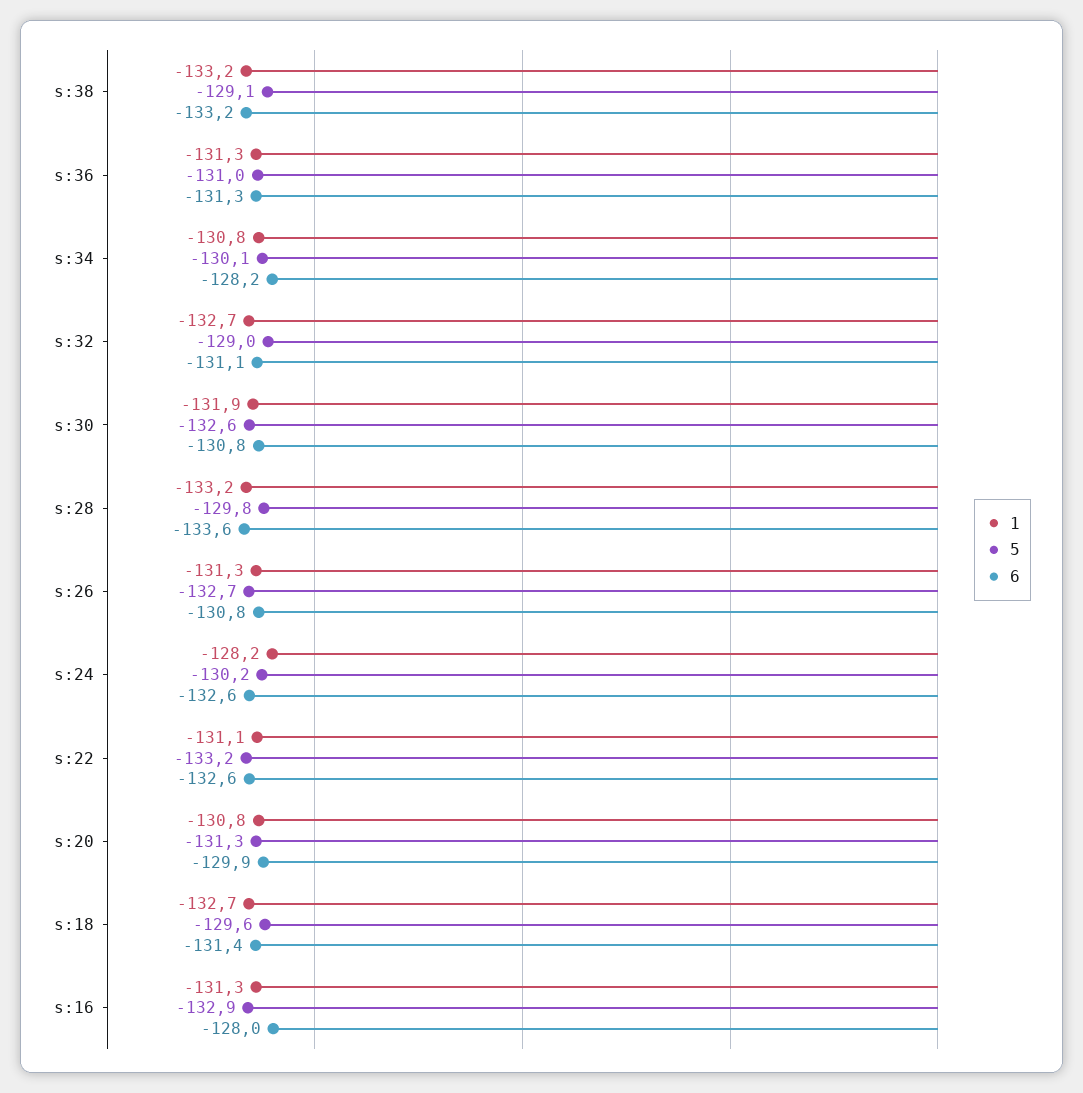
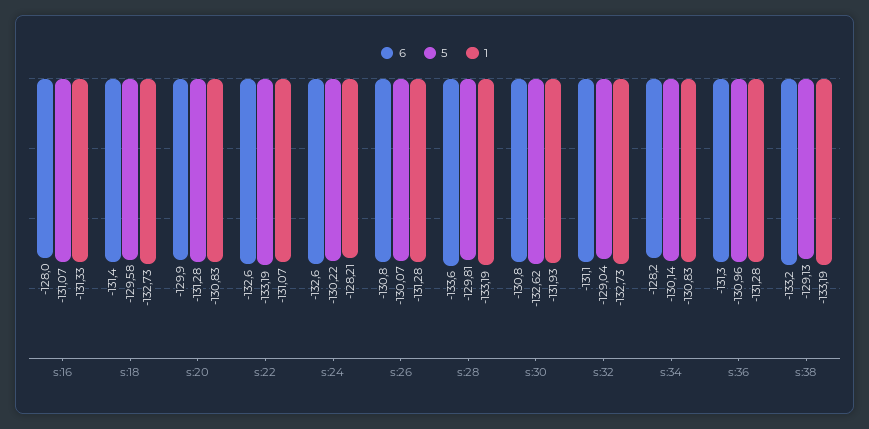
  {
    "1": {
      "s:38": -133.19,
      "s:36": -131.28,
      "s:34": -130.83,
      "s:32": -132.73,
      "s:30": -131.93,
      "s:28": -133.19,
      "s:26": -131.28,
      "s:24": -128.21,
      "s:22": -131.07,
      "s:20": -130.83,
      "s:18": -132.73,
      "s:16": -131.33
    },
    "5": {
      "s:38": -129.13,
      "s:36": -130.96,
      "s:34": -130.14,
      "s:32": -129.04,
      "s:30": -132.62,
      "s:28": -129.81,
-     "s:26": -132.7,
+     "s:26": -130.07,
      "s:24": -130.22,
      "s:22": -133.19,
      "s:20": -131.28,
      "s:18": -129.58,
-     "s:16": -132.9
+     "s:16": -131.07
    },
    "6": {
      "s:38": -133.2,
      "s:36": -131.3,
      "s:34": -128.2,
      "s:32": -131.1,
      "s:30": -130.8,
      "s:28": -133.6,
      "s:26": -130.8,
      "s:24": -132.6,
      "s:22": -132.6,
      "s:20": -129.9,
      "s:18": -131.4,
      "s:16": -128
    }
  }

